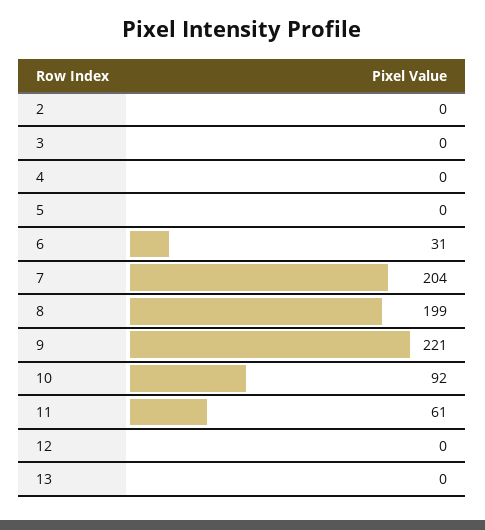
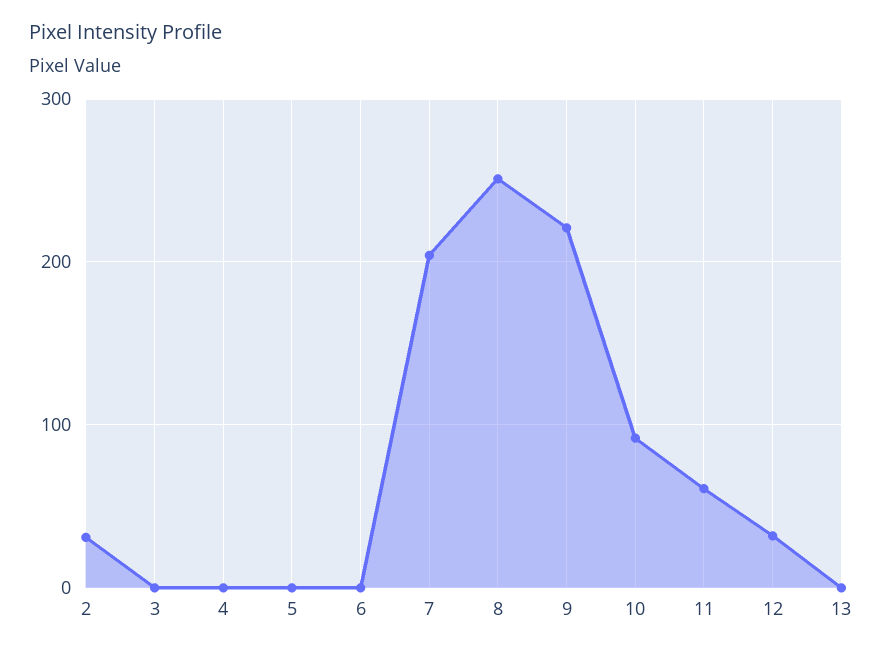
  {
-   "2": 0,
+   "2": 30,
    "3": 0,
    "4": 0,
    "5": 0,
-   "6": 31,
+   "6": 0,
    "7": 204,
-   "8": 199,
+   "8": 250,
    "9": 221,
    "10": 92,
    "11": 61,
-   "12": 0,
+   "12": 30,
    "13": 0
  }

